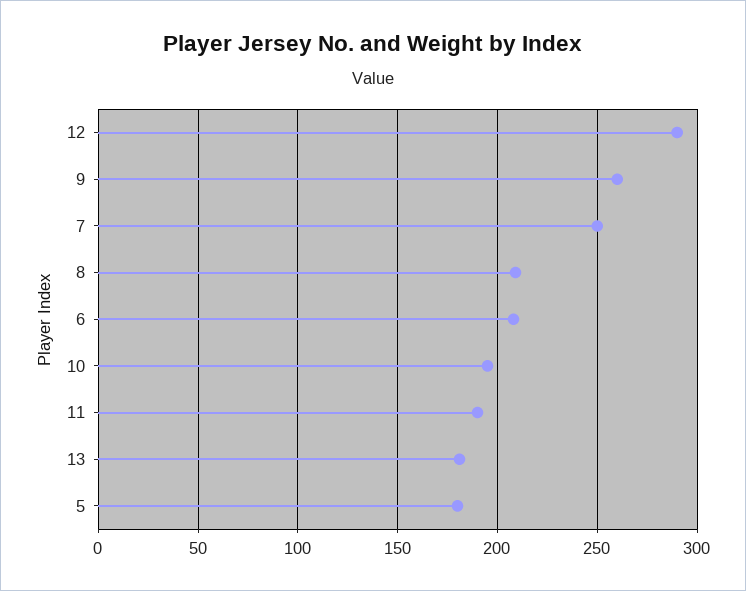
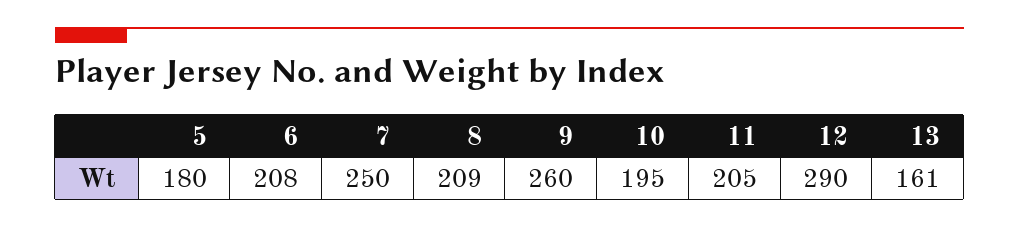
  {
    "12": 290,
    "9": 260,
    "7": 250,
    "8": 209,
    "6": 208,
    "10": 195,
-   "11": 190,
+   "11": 205,
-   "13": 180,
+   "13": 161,
    "5": 180
  }

